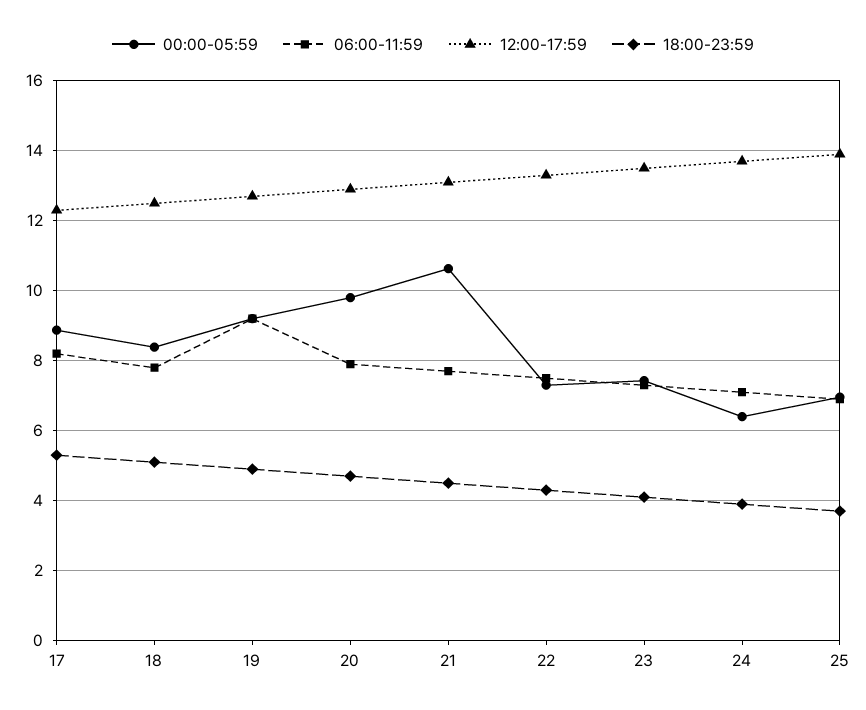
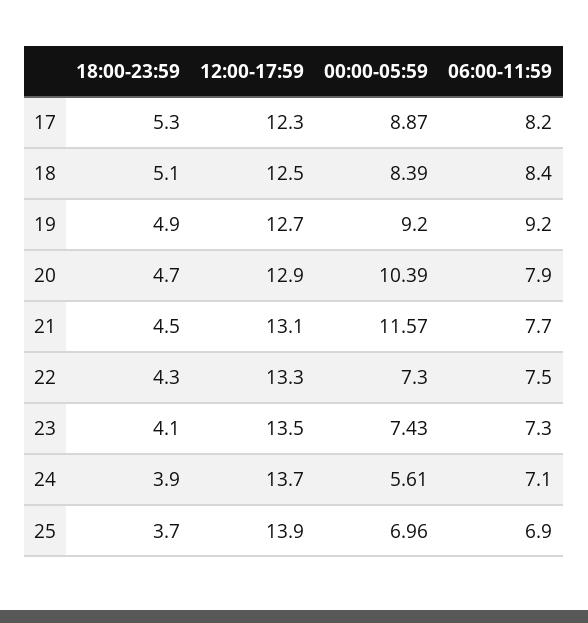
  {
    "00:00-05:59": {
      "17": 8.87,
      "18": 8.39,
      "19": 9.2,
-     "20": 9.8,
+     "20": 10.39,
-     "21": 10.6,
+     "21": 11.57,
      "22": 7.3,
      "23": 7.43,
-     "24": 6.4,
+     "24": 5.61,
      "25": 6.96
    },
    "06:00-11:59": {
      "17": 8.2,
-     "18": 7.8,
+     "18": 8.4,
      "19": 9.2,
      "20": 7.9,
      "21": 7.7,
      "22": 7.5,
      "23": 7.3,
      "24": 7.1,
      "25": 6.9
    },
    "12:00-17:59": {
      "17": 12.3,
      "18": 12.5,
      "19": 12.7,
      "20": 12.9,
      "21": 13.1,
      "22": 13.3,
      "23": 13.5,
      "24": 13.7,
      "25": 13.9
    },
    "18:00-23:59": {
      "17": 5.3,
      "18": 5.1,
      "19": 4.9,
      "20": 4.7,
      "21": 4.5,
      "22": 4.3,
      "23": 4.1,
      "24": 3.9,
      "25": 3.7
    }
  }

